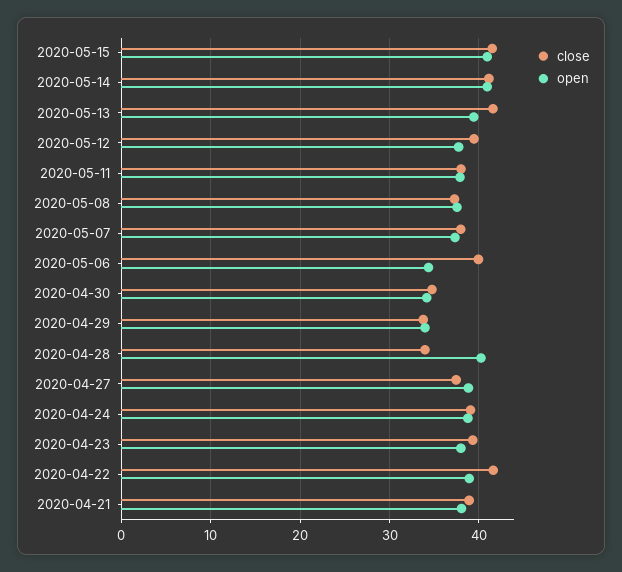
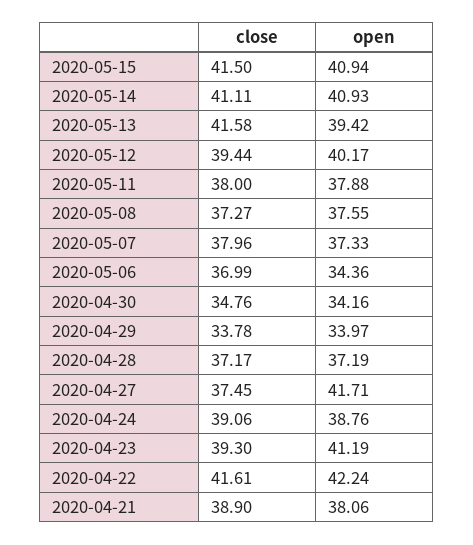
  {
    "close": {
      "2020-05-15": 41.5,
      "2020-05-14": 41.11,
      "2020-05-13": 41.58,
      "2020-05-12": 39.44,
      "2020-05-11": 38,
      "2020-05-08": 37.27,
      "2020-05-07": 37.96,
-     "2020-05-06": 40,
+     "2020-05-06": 36.99,
      "2020-04-30": 34.76,
      "2020-04-29": 33.78,
-     "2020-04-28": 34,
+     "2020-04-28": 37.17,
      "2020-04-27": 37.45,
      "2020-04-24": 39.06,
      "2020-04-23": 39.3,
      "2020-04-22": 41.61,
      "2020-04-21": 38.9
    },
    "open": {
      "2020-05-15": 40.94,
      "2020-05-14": 40.93,
      "2020-05-13": 39.42,
-     "2020-05-12": 38,
+     "2020-05-12": 40.17,
      "2020-05-11": 37.88,
      "2020-05-08": 37.55,
      "2020-05-07": 37.33,
      "2020-05-06": 34.36,
      "2020-04-30": 34.16,
      "2020-04-29": 33.97,
-     "2020-04-28": 40,
+     "2020-04-28": 37.19,
-     "2020-04-27": 39,
+     "2020-04-27": 41.71,
      "2020-04-24": 38.76,
-     "2020-04-23": 38,
+     "2020-04-23": 41.19,
-     "2020-04-22": 39,
+     "2020-04-22": 42.24,
      "2020-04-21": 38.06
    }
  }

